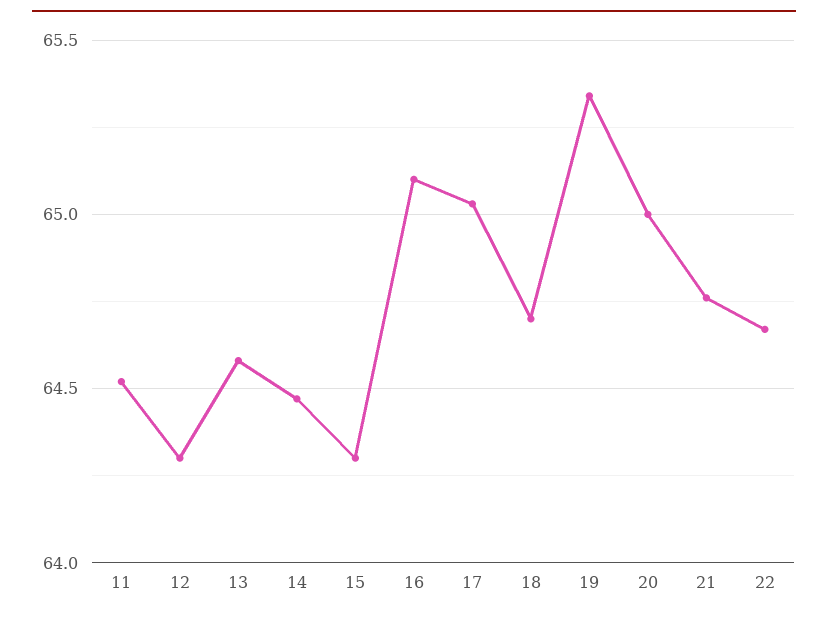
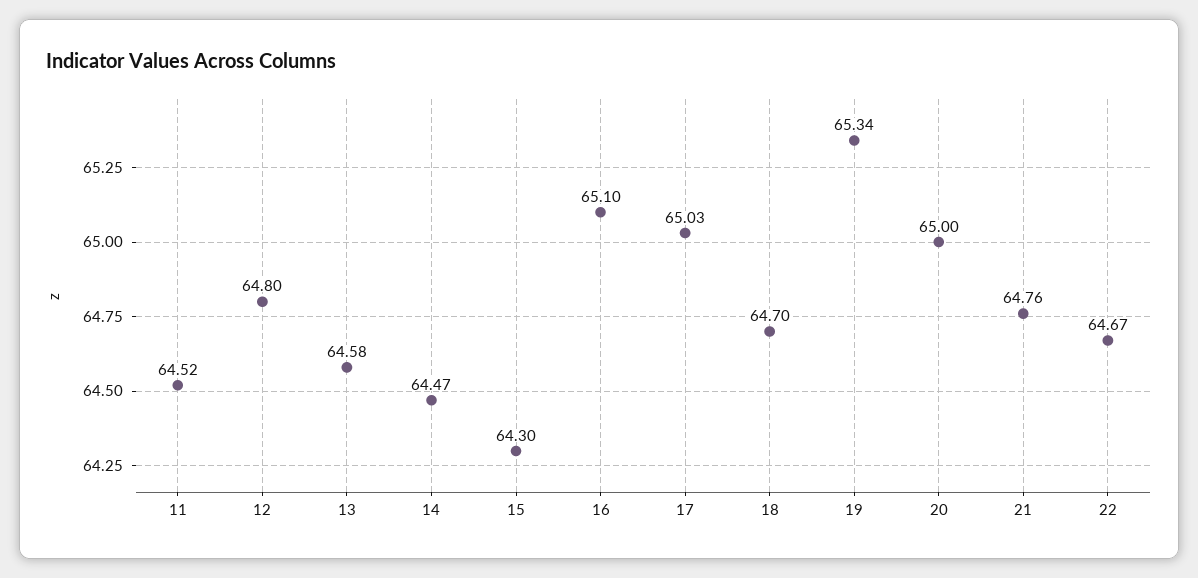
  {
    "11": 64.52,
-   "12": 64.3,
+   "12": 64.8,
    "13": 64.58,
    "14": 64.47,
    "15": 64.3,
    "16": 65.1,
    "17": 65.03,
    "18": 64.7,
    "19": 65.34,
    "20": 65,
    "21": 64.76,
    "22": 64.67
  }

